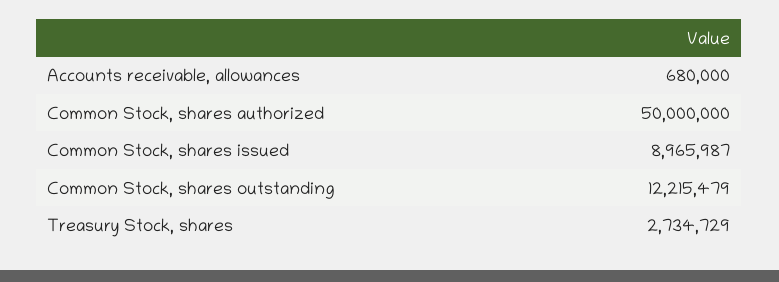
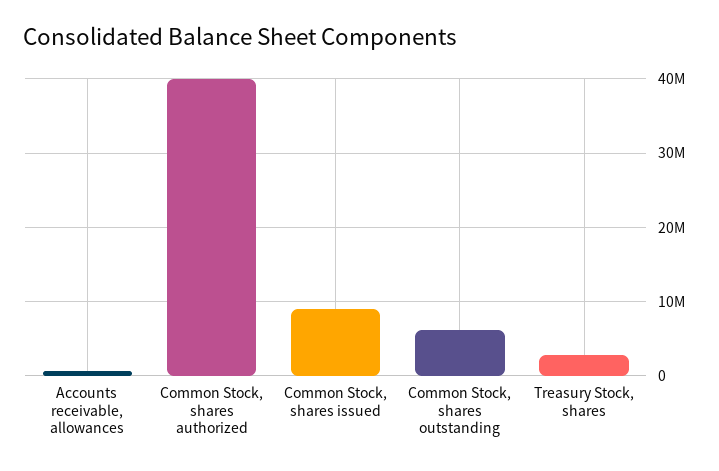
  {
    "Accounts receivable, allowances": 680000,
-   "Common Stock, shares authorized": 50000000,
+   "Common Stock, shares authorized": 40000000,
    "Common Stock, shares issued": 8965987,
-   "Common Stock, shares outstanding": 12215479,
+   "Common Stock, shares outstanding": 6000000,
    "Treasury Stock, shares": 2734729
  }

